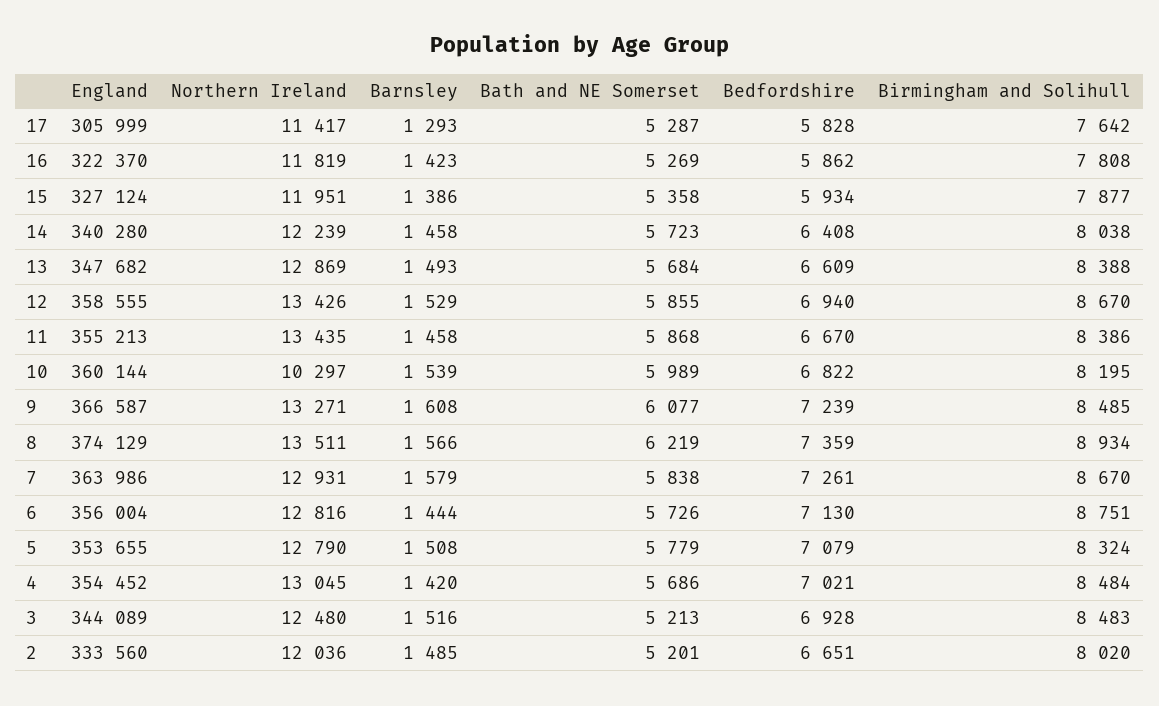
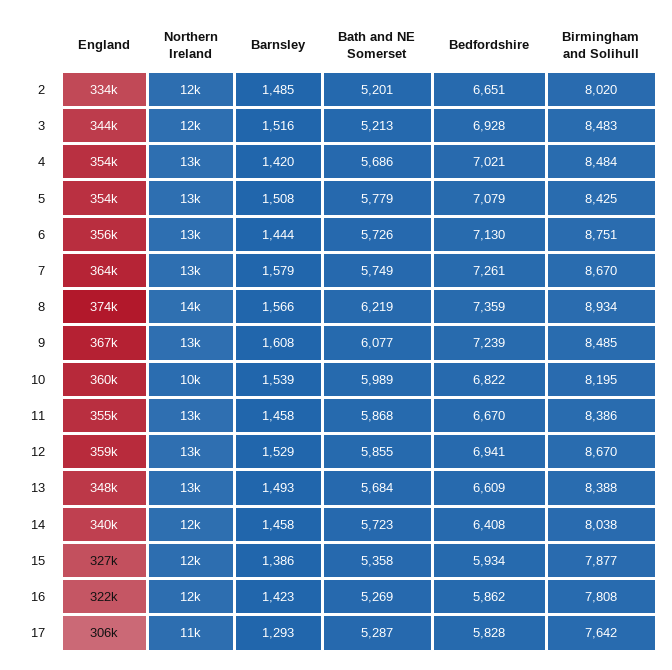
  {
    "England": {
      "17": 305999,
      "16": 322370,
      "15": 327124,
      "14": 340280,
      "13": 347682,
      "12": 358555,
      "11": 355213,
      "10": 360144,
      "9": 366587,
      "8": 374129,
      "7": 363986,
      "6": 356004,
      "5": 353655,
      "4": 354452,
      "3": 344089,
      "2": 333560
    },
    "Northern Ireland": {
      "17": 11417,
      "16": 11819,
      "15": 11951,
      "14": 12239,
      "13": 12869,
      "12": 13426,
      "11": 13435,
      "10": 10297,
      "9": 13271,
      "8": 13511,
      "7": 12931,
      "6": 12816,
      "5": 12790,
      "4": 13045,
      "3": 12480,
      "2": 12036
    },
    "Barnsley": {
      "17": 1293,
      "16": 1423,
      "15": 1386,
      "14": 1458,
      "13": 1493,
      "12": 1529,
      "11": 1458,
      "10": 1539,
      "9": 1608,
      "8": 1566,
      "7": 1579,
      "6": 1444,
      "5": 1508,
      "4": 1420,
      "3": 1516,
      "2": 1485
    },
    "Bath and NE Somerset": {
      "17": 5287,
      "16": 5269,
      "15": 5358,
      "14": 5723,
      "13": 5684,
      "12": 5855,
      "11": 5868,
      "10": 5989,
      "9": 6077,
      "8": 6219,
-     "7": 5838,
+     "7": 5749,
      "6": 5726,
      "5": 5779,
      "4": 5686,
      "3": 5213,
      "2": 5201
    },
    "Bedfordshire": {
      "17": 5828,
      "16": 5862,
      "15": 5934,
      "14": 6408,
      "13": 6609,
-     "12": 6940,
+     "12": 6941,
      "11": 6670,
      "10": 6822,
      "9": 7239,
      "8": 7359,
      "7": 7261,
      "6": 7130,
      "5": 7079,
      "4": 7021,
      "3": 6928,
      "2": 6651
    },
    "Birmingham and Solihull": {
      "17": 7642,
      "16": 7808,
      "15": 7877,
      "14": 8038,
      "13": 8388,
      "12": 8670,
      "11": 8386,
      "10": 8195,
      "9": 8485,
      "8": 8934,
      "7": 8670,
      "6": 8751,
-     "5": 8324,
+     "5": 8425,
      "4": 8484,
      "3": 8483,
      "2": 8020
    }
  }

